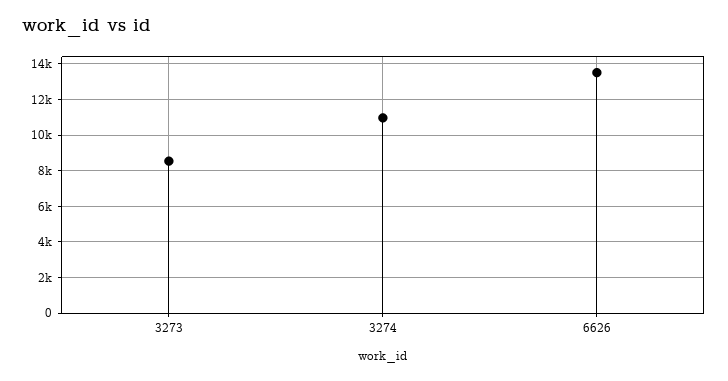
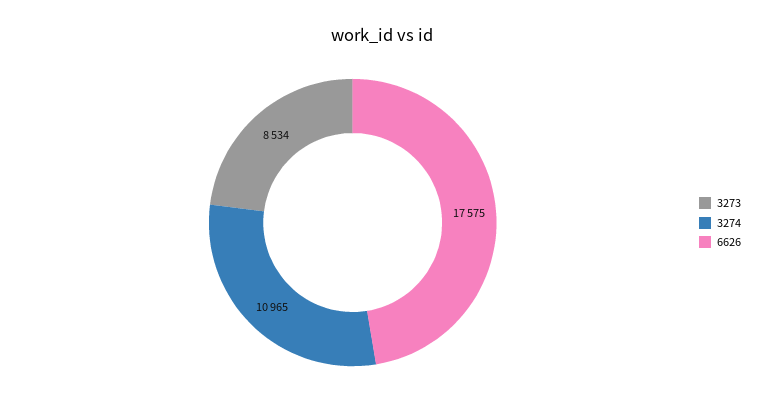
  {
    "3273": 8534,
    "3274": 10965,
-   "6626": 13500
+   "6626": 17575
  }

